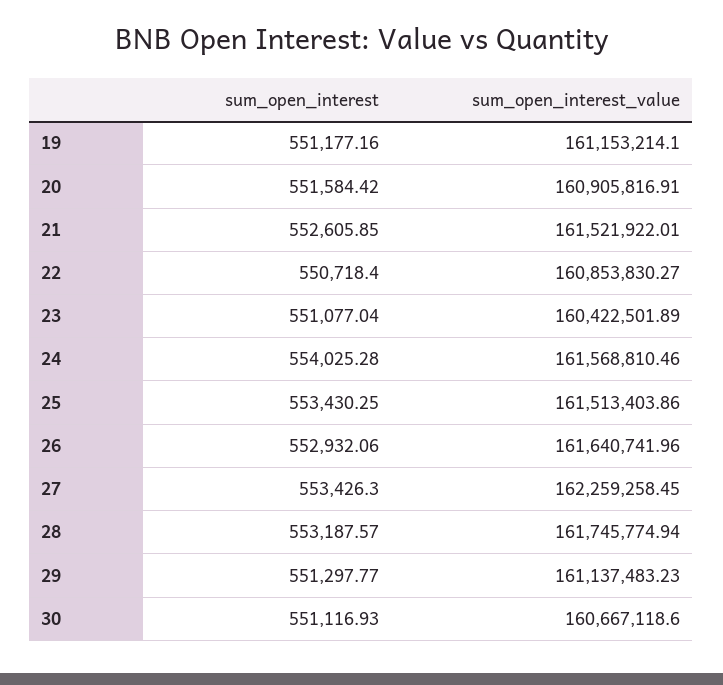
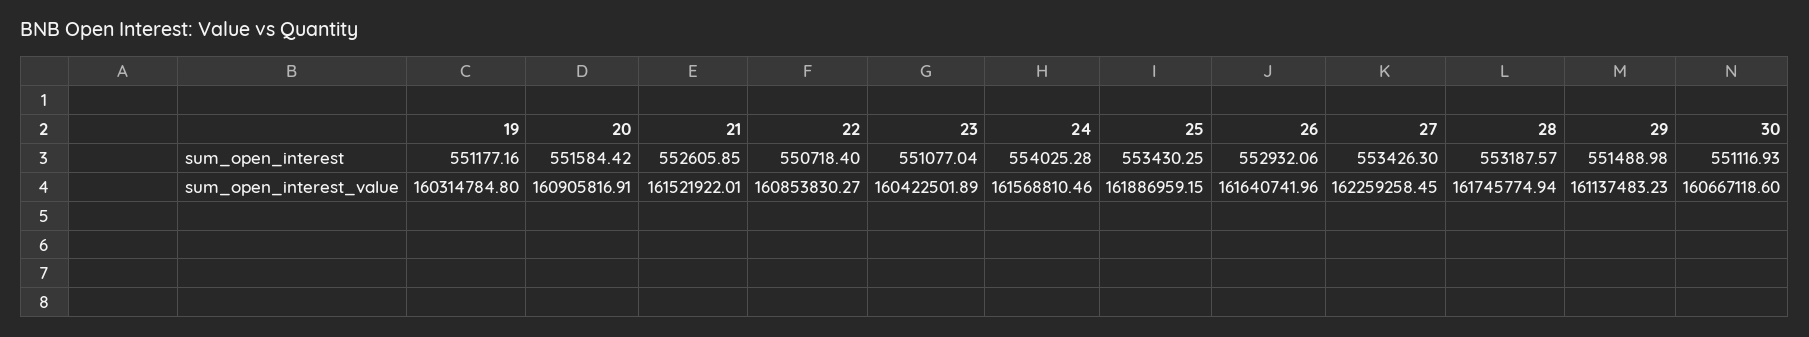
  {
    "sum_open_interest": {
      "19": 551177.16,
      "20": 551584.42,
      "21": 552605.85,
      "22": 550718.4,
      "23": 551077.04,
      "24": 554025.28,
      "25": 553430.25,
      "26": 552932.06,
      "27": 553426.3,
      "28": 553187.57,
-     "29": 551297.77,
+     "29": 551488.98,
      "30": 551116.93
    },
    "sum_open_interest_value": {
-     "19": 161153214.1,
+     "19": 160314784.8,
      "20": 160905816.91,
      "21": 161521922.01,
      "22": 160853830.27,
      "23": 160422501.89,
      "24": 161568810.46,
-     "25": 161513403.86,
+     "25": 161886959.15,
      "26": 161640741.96,
      "27": 162259258.45,
      "28": 161745774.94,
      "29": 161137483.23,
      "30": 160667118.6
    }
  }

